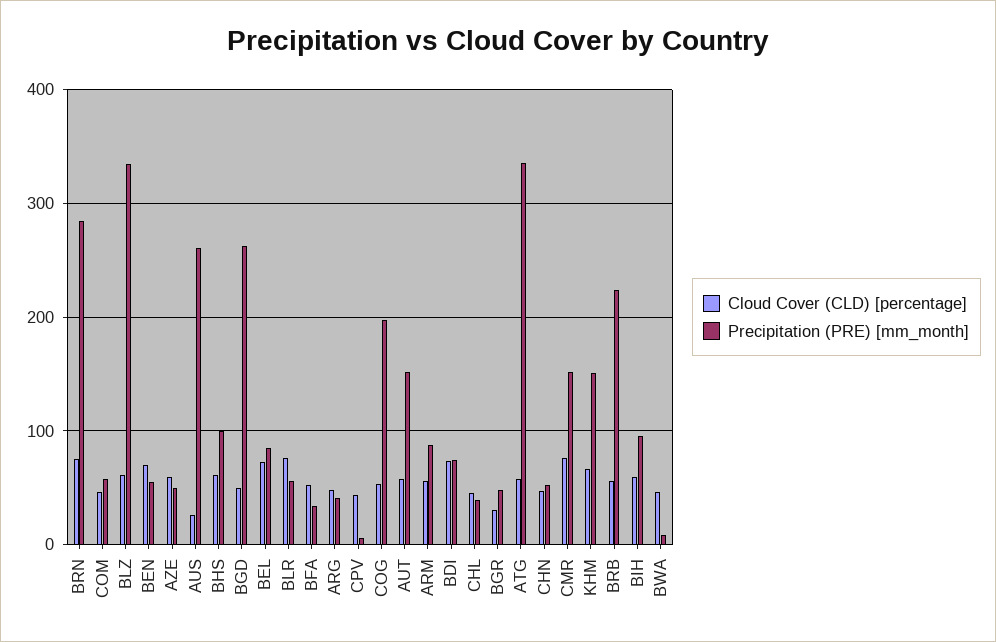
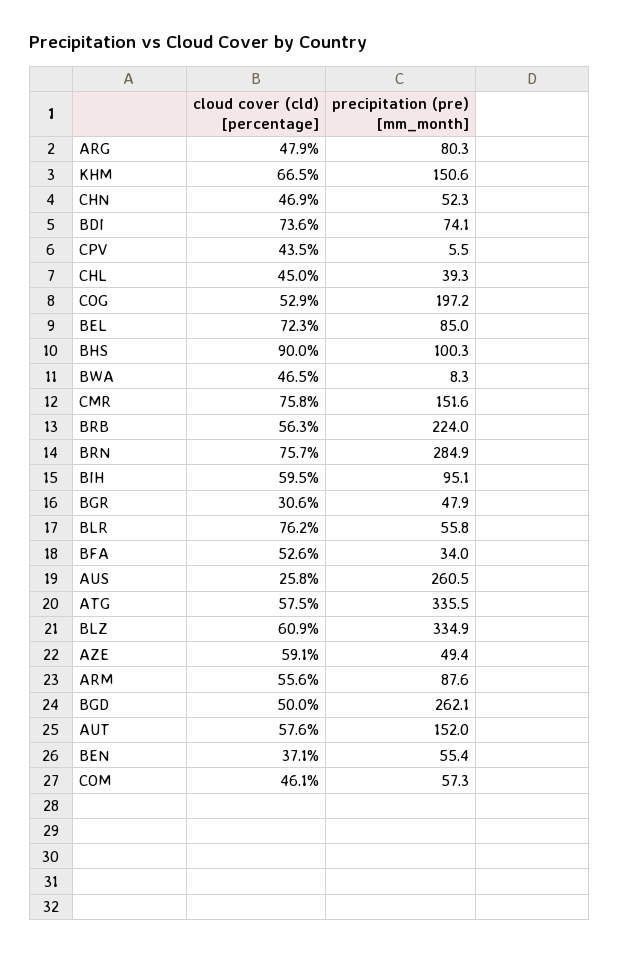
  {
    "Cloud Cover (CLD) [percentage]": {
      "BRN": 75.7,
      "COM": 46.1,
      "BLZ": 60.9,
-     "BEN": 70,
+     "BEN": 37.1,
      "AZE": 59.1,
      "AUS": 25.8,
-     "BHS": 60,
+     "BHS": 90,
      "BGD": 50,
      "BEL": 72.3,
      "BLR": 76.2,
      "BFA": 52.6,
      "ARG": 47.9,
      "CPV": 43.5,
      "COG": 52.9,
      "AUT": 57.6,
      "ARM": 55.6,
      "BDI": 73.6,
      "CHL": 45,
      "BGR": 30.6,
      "ATG": 57.5,
      "CHN": 46.9,
      "CMR": 75.8,
      "KHM": 66.5,
      "BRB": 56.3,
      "BIH": 59.5,
      "BWA": 46.5
    },
    "Precipitation (PRE) [mm_month]": {
      "BRN": 284.9,
      "COM": 57.3,
      "BLZ": 334.9,
      "BEN": 55.4,
      "AZE": 49.4,
      "AUS": 260.5,
      "BHS": 100.3,
      "BGD": 262.1,
      "BEL": 85,
      "BLR": 55.8,
      "BFA": 34,
-     "ARG": 40,
+     "ARG": 80.3,
      "CPV": 5.5,
      "COG": 197.2,
      "AUT": 152,
      "ARM": 87.6,
      "BDI": 74.1,
      "CHL": 39.3,
      "BGR": 47.9,
      "ATG": 335.5,
      "CHN": 52.3,
      "CMR": 151.6,
      "KHM": 150.6,
      "BRB": 224,
      "BIH": 95.1,
      "BWA": 8.3
    }
  }

